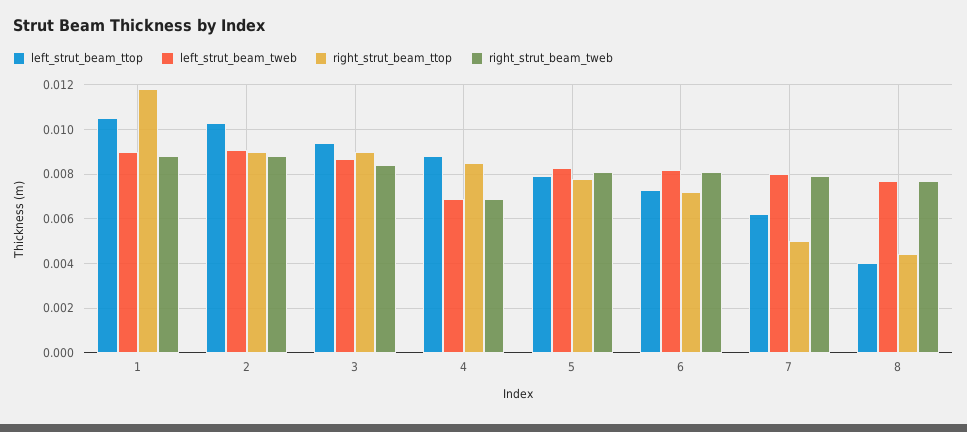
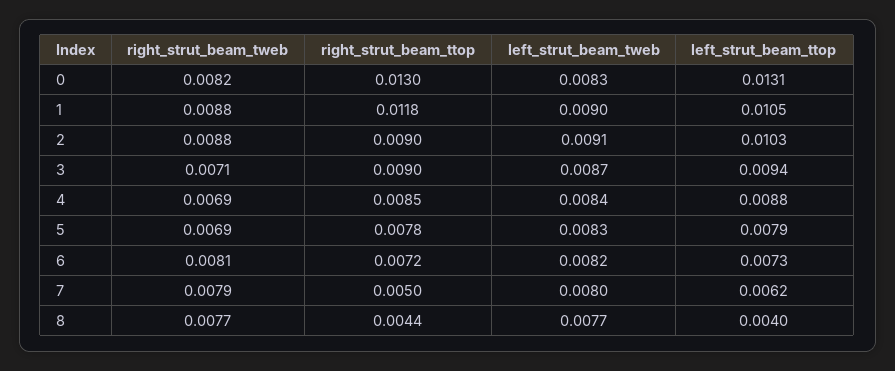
  {
    "left_strut_beam_ttop": {
      "1": 0.0105,
      "2": 0.0103,
      "3": 0.0094,
      "4": 0.0088,
      "5": 0.0079,
      "6": 0.0073,
      "7": 0.0062,
-     "8": 0.004
+     "8": 0.004,
+     "0": 0.0131
    },
    "left_strut_beam_tweb": {
      "1": 0.009,
      "2": 0.0091,
      "3": 0.0087,
-     "4": 0.007,
+     "4": 0.0084,
      "5": 0.0083,
      "6": 0.0082,
      "7": 0.008,
-     "8": 0.0077
+     "8": 0.0077,
+     "0": 0.0083
    },
    "right_strut_beam_ttop": {
      "1": 0.0118,
      "2": 0.009,
      "3": 0.009,
      "4": 0.0085,
      "5": 0.0078,
      "6": 0.0072,
      "7": 0.005,
-     "8": 0.0044
+     "8": 0.0044,
+     "0": 0.013
    },
    "right_strut_beam_tweb": {
      "1": 0.0088,
      "2": 0.0088,
-     "3": 0.0085,
+     "3": 0.0071,
      "4": 0.0069,
-     "5": 0.008,
+     "5": 0.0069,
      "6": 0.0081,
      "7": 0.0079,
-     "8": 0.0077
+     "8": 0.0077,
+     "0": 0.0082
    }
  }

